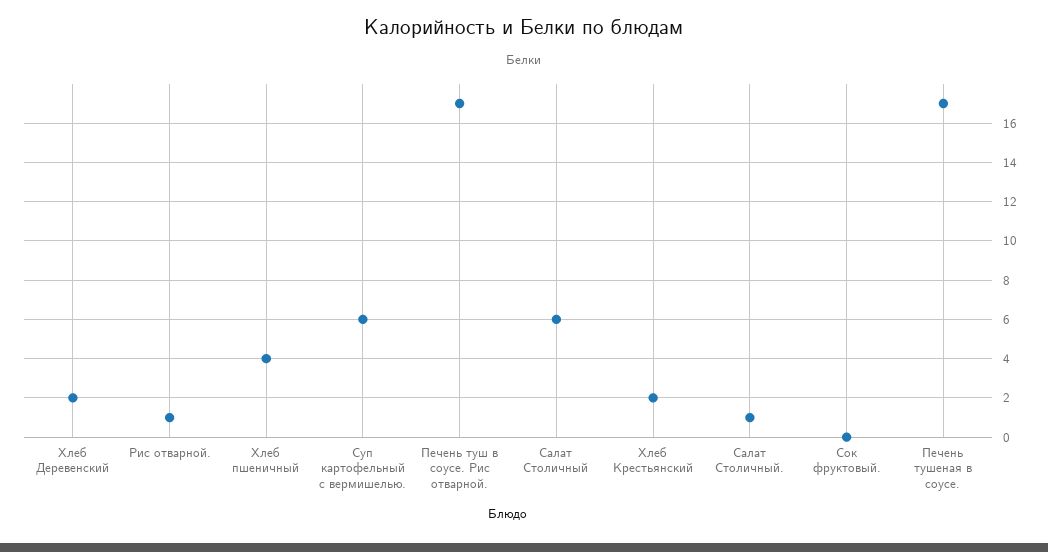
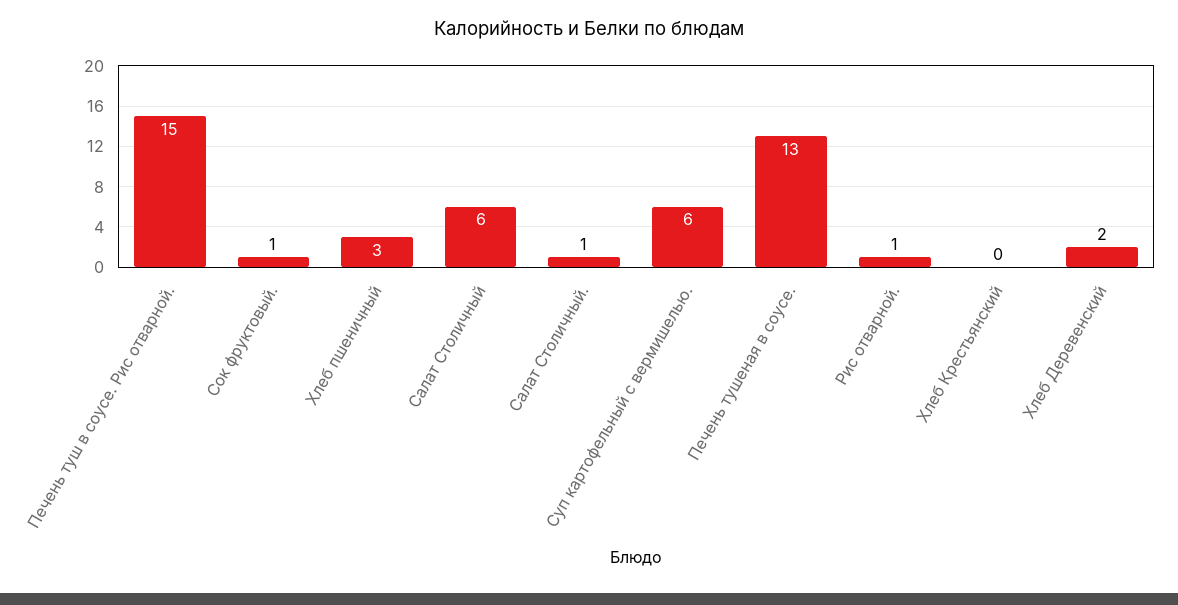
  {
    "Хлеб Деревенский": 2,
    "Рис отварной.": 1,
-   "Хлеб пшеничный": 4,
+   "Хлеб пшеничный": 3,
    "Суп картофельный с вермишелью.": 6,
-   "Печень туш в соусе. Рис отварной.": 17,
+   "Печень туш в соусе. Рис отварной.": 15,
    "Салат Столичный": 6,
-   "Хлеб Крестьянский": 2,
+   "Хлеб Крестьянский": 0,
    "Салат Столичный.": 1,
-   "Сок фруктовый.": 0,
+   "Сок фруктовый.": 1,
-   "Печень тушеная в соусе.": 17
+   "Печень тушеная в соусе.": 13
  }

